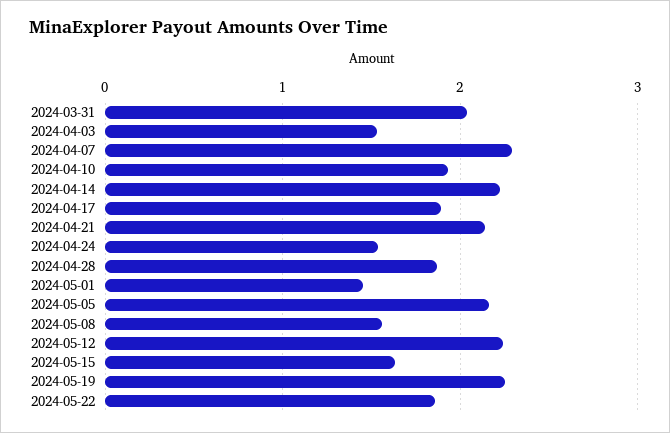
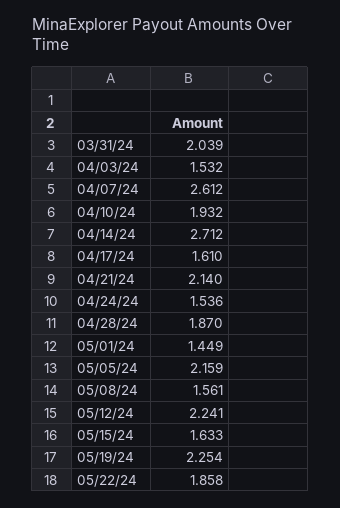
  {
    "2024-03-31": 2.039,
    "2024-04-03": 1.532,
-   "2024-04-07": 2.3,
+   "2024-04-07": 2.612,
    "2024-04-10": 1.932,
-   "2024-04-14": 2.2,
+   "2024-04-14": 2.712,
-   "2024-04-17": 1.9,
+   "2024-04-17": 1.61,
    "2024-04-21": 2.14,
    "2024-04-24": 1.536,
    "2024-04-28": 1.87,
    "2024-05-01": 1.449,
    "2024-05-05": 2.159,
    "2024-05-08": 1.561,
    "2024-05-12": 2.241,
    "2024-05-15": 1.633,
    "2024-05-19": 2.254,
    "2024-05-22": 1.858
  }

